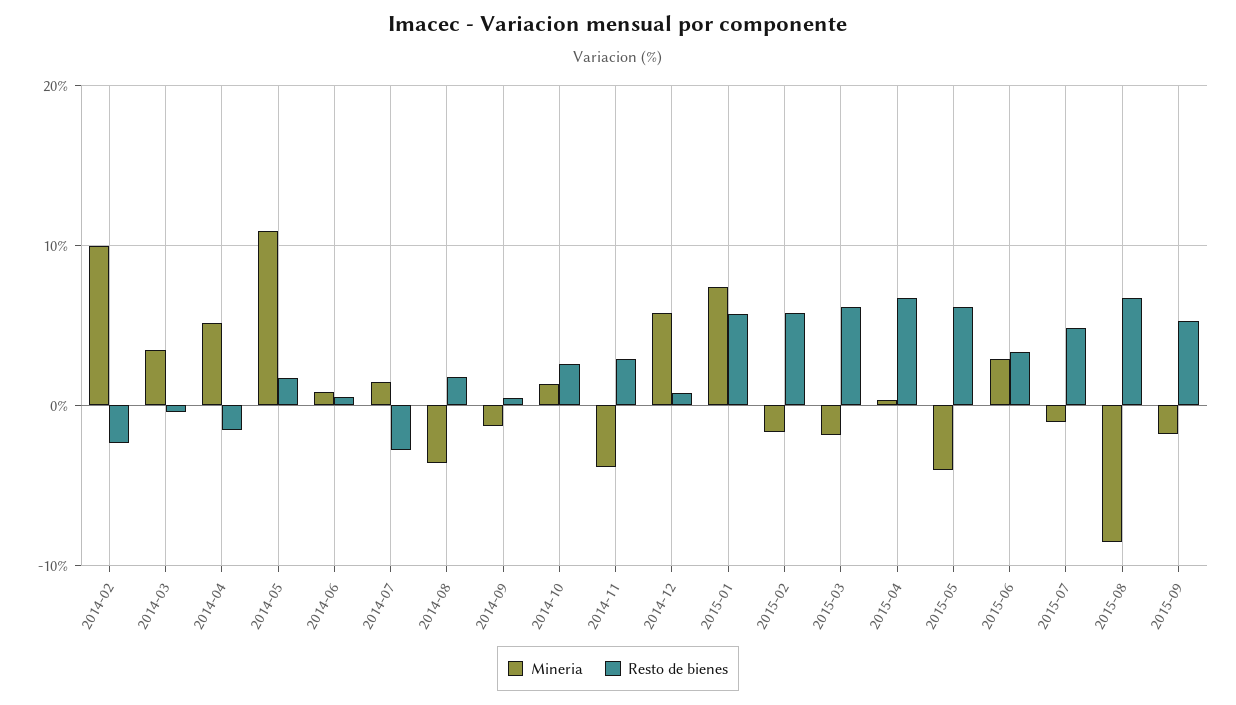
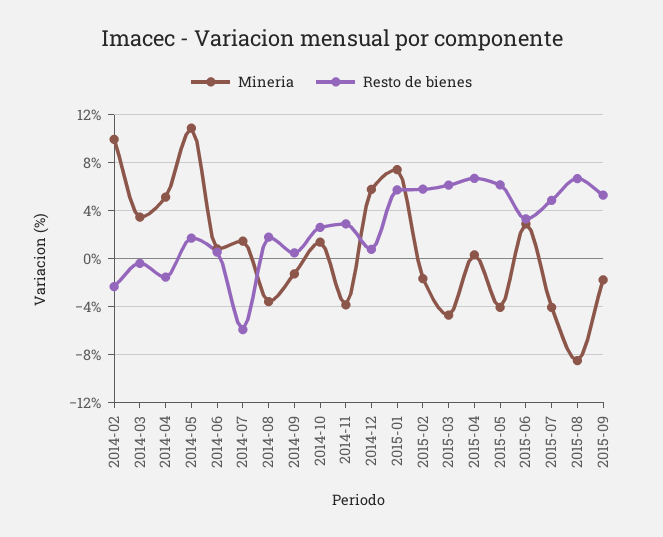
  {
    "Mineria": {
      "2014-02": 10,
      "2014-03": 3,
      "2014-04": 5,
      "2014-05": 11,
      "2014-06": 1,
      "2014-07": 1,
      "2014-08": -4,
      "2014-09": -1,
      "2014-10": 1,
      "2014-11": -4,
      "2014-12": 6,
      "2015-01": 7,
      "2015-02": -2,
-     "2015-03": -2,
+     "2015-03": -5,
      "2015-04": 0,
      "2015-05": -4,
      "2015-06": 3,
-     "2015-07": -1,
+     "2015-07": -4,
      "2015-08": -9,
      "2015-09": -2
    },
    "Resto de bienes": {
      "2014-02": -2,
      "2014-03": 0,
      "2014-04": -2,
      "2014-05": 2,
      "2014-06": 1,
-     "2014-07": -3,
+     "2014-07": -6,
      "2014-08": 2,
      "2014-09": 0,
      "2014-10": 3,
      "2014-11": 3,
      "2014-12": 1,
      "2015-01": 6,
      "2015-02": 6,
      "2015-03": 6,
      "2015-04": 7,
      "2015-05": 6,
      "2015-06": 3,
      "2015-07": 5,
      "2015-08": 7,
      "2015-09": 5
    }
  }

